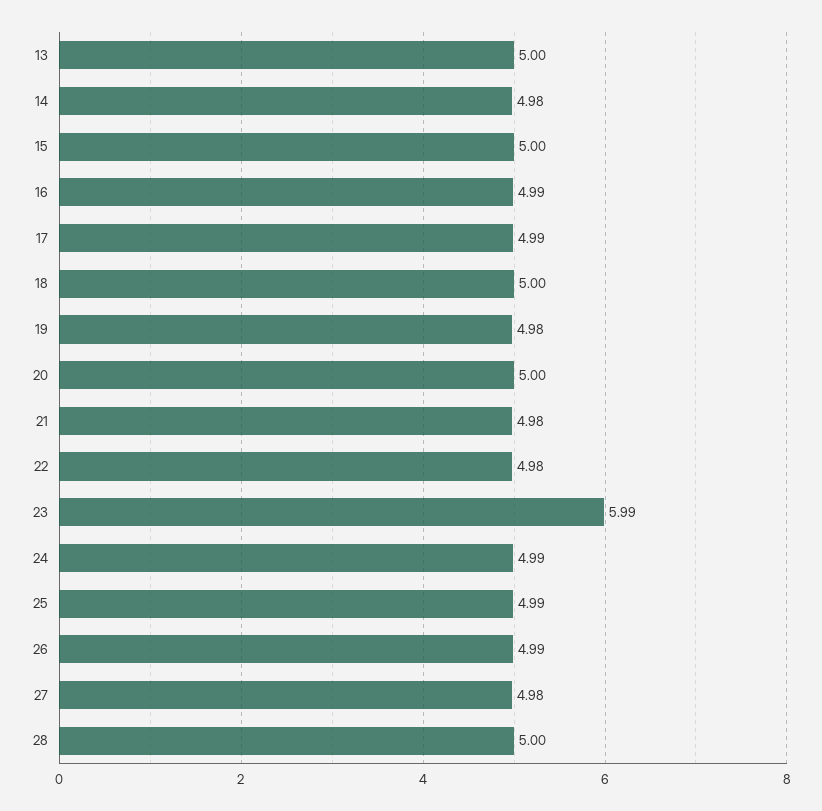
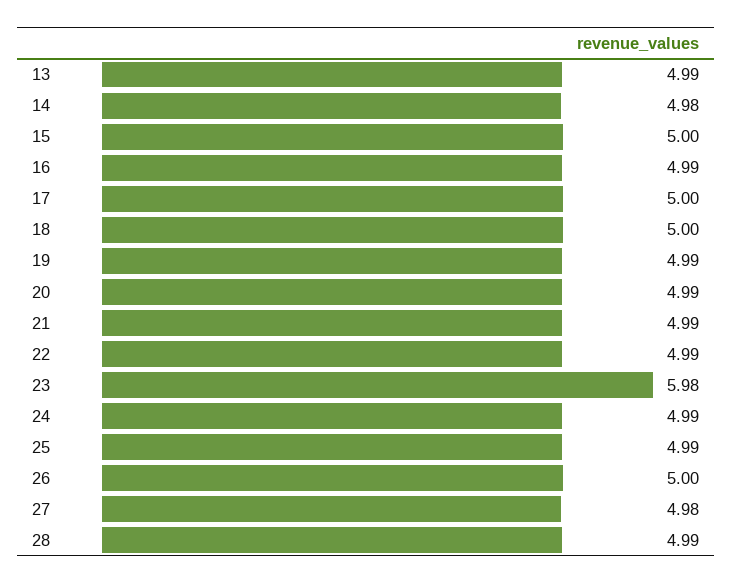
  {
-   "13": 5,
+   "13": 4.99,
    "14": 4.98,
    "15": 5,
    "16": 4.99,
-   "17": 4.99,
+   "17": 5,
    "18": 5,
-   "19": 4.98,
+   "19": 4.99,
-   "20": 5,
+   "20": 4.99,
-   "21": 4.98,
+   "21": 4.99,
-   "22": 4.98,
+   "22": 4.99,
-   "23": 5.99,
+   "23": 5.98,
    "24": 4.99,
    "25": 4.99,
-   "26": 4.99,
+   "26": 5,
    "27": 4.98,
-   "28": 5
+   "28": 4.99
  }

